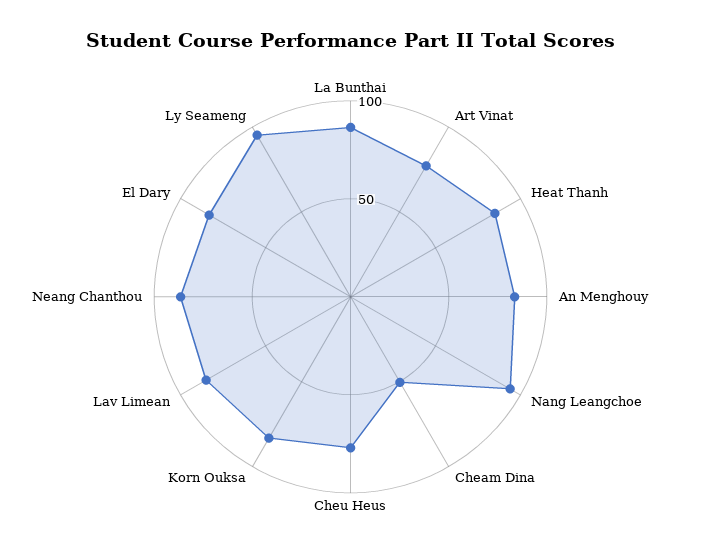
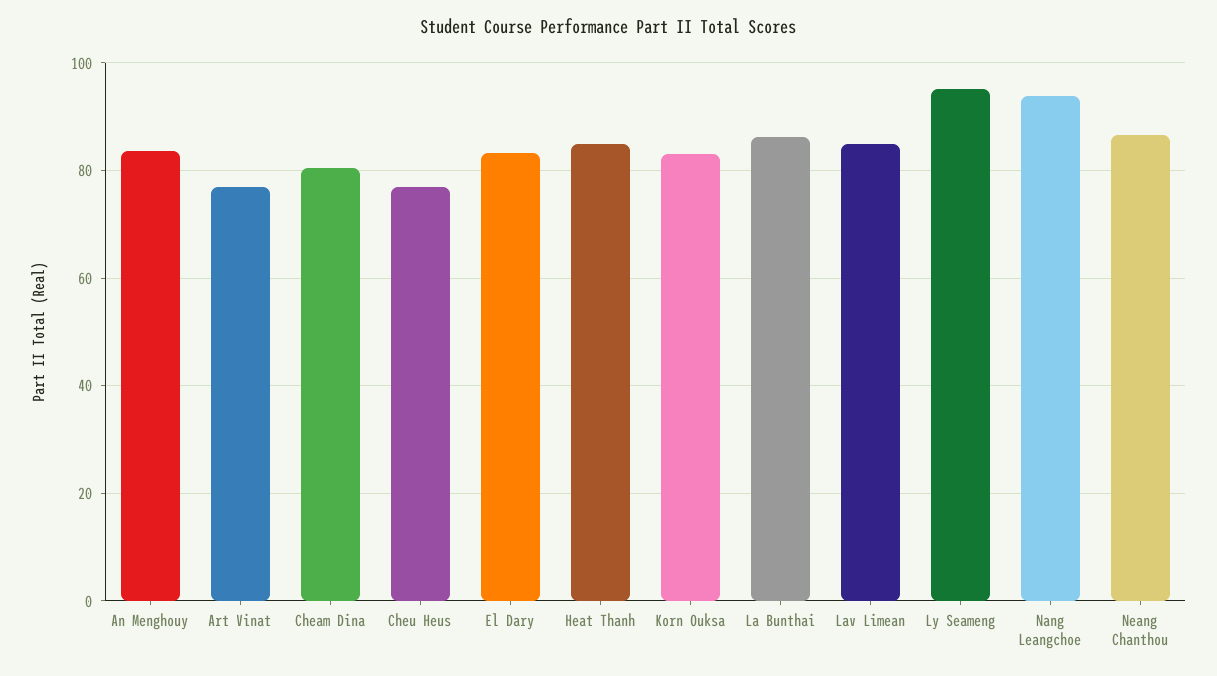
  {
    "La Bunthai": 86,
    "Art Vinat": 76,
    "Heat Thanh": 84,
    "An Menghouy": 84,
    "Nang Leangchoe": 94,
-   "Cheam Dina": 50,
+   "Cheam Dina": 80,
    "Cheu Heus": 78,
    "Korn Ouksa": 84,
    "Lav Limean": 84,
    "Neang Chanthou": 86,
    "El Dary": 84,
    "Ly Seameng": 96
  }

